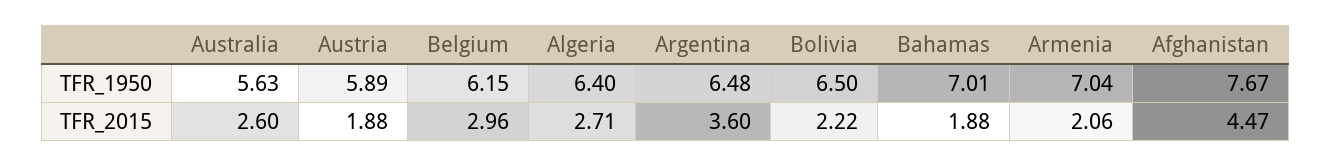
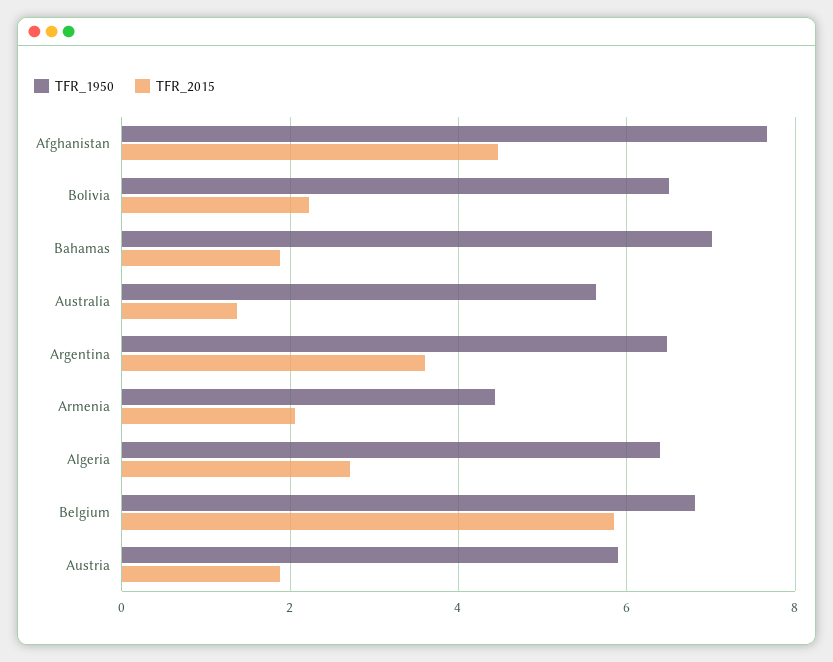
  {
    "TFR_1950": {
      "Australia": 5.63,
      "Austria": 5.89,
-     "Belgium": 6.15,
+     "Belgium": 6.8,
      "Algeria": 6.4,
      "Argentina": 6.48,
      "Bolivia": 6.5,
      "Bahamas": 7.01,
-     "Armenia": 7.04,
+     "Armenia": 4.4,
      "Afghanistan": 7.67
    },
    "TFR_2015": {
-     "Australia": 2.6,
+     "Australia": 1.4,
      "Austria": 1.88,
-     "Belgium": 2.96,
+     "Belgium": 5.8,
      "Algeria": 2.71,
      "Argentina": 3.6,
      "Bolivia": 2.22,
      "Bahamas": 1.88,
      "Armenia": 2.06,
      "Afghanistan": 4.47
    }
  }

